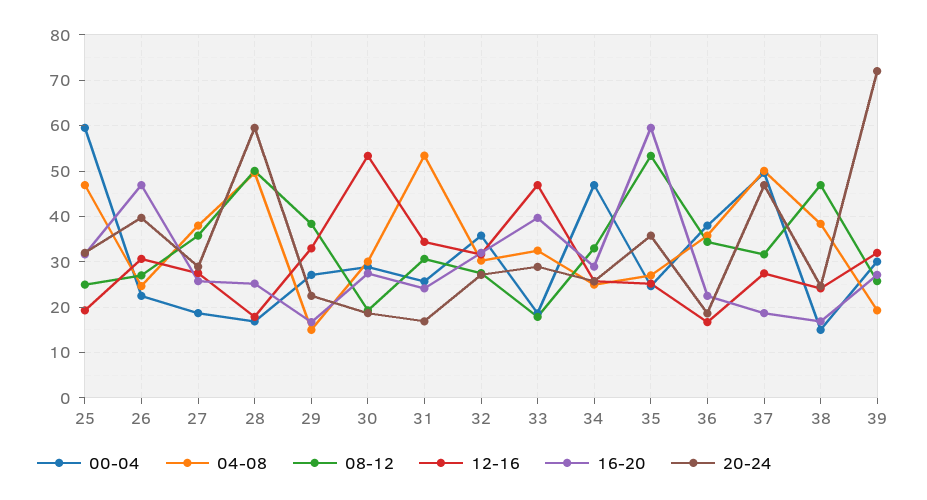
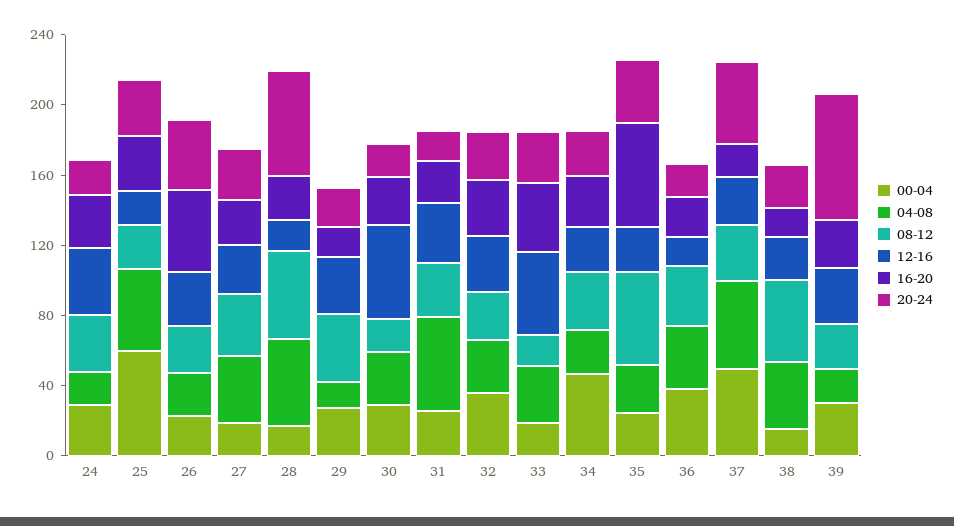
  {
    "00-04": {
      "25": 60,
      "26": 22,
      "27": 18,
      "28": 16,
      "29": 28,
      "30": 28,
      "31": 26,
      "32": 36,
      "33": 18,
      "34": 46,
      "35": 24,
      "36": 38,
      "37": 50,
      "38": 16,
-     "39": 30
+     "39": 30,
+     "24": 30
    },
    "04-08": {
      "25": 46,
      "26": 24,
      "27": 38,
      "28": 50,
      "29": 16,
      "30": 30,
      "31": 54,
      "32": 30,
      "33": 32,
      "34": 26,
      "35": 28,
      "36": 36,
      "37": 50,
      "38": 38,
-     "39": 20
+     "39": 20,
+     "24": 20
    },
    "08-12": {
      "25": 26,
      "26": 28,
      "27": 36,
      "28": 50,
      "29": 38,
      "30": 20,
      "31": 30,
      "32": 28,
      "33": 18,
      "34": 32,
      "35": 54,
      "36": 34,
      "37": 32,
      "38": 46,
-     "39": 26
+     "39": 26,
+     "24": 30
    },
    "12-16": {
      "25": 20,
      "26": 30,
      "27": 28,
      "28": 18,
      "29": 32,
      "30": 54,
      "31": 34,
      "32": 32,
      "33": 46,
      "34": 26,
      "35": 26,
      "36": 16,
      "37": 28,
      "38": 24,
-     "39": 32
+     "39": 32,
+     "24": 40
    },
    "16-20": {
      "25": 32,
      "26": 46,
      "27": 26,
      "28": 26,
      "29": 16,
      "30": 28,
      "31": 24,
      "32": 32,
      "33": 40,
      "34": 28,
      "35": 60,
      "36": 22,
      "37": 18,
      "38": 16,
-     "39": 28
+     "39": 28,
+     "24": 30
    },
    "20-24": {
      "25": 32,
      "26": 40,
      "27": 28,
      "28": 60,
      "29": 22,
      "30": 18,
      "31": 16,
      "32": 28,
      "33": 28,
      "34": 26,
      "35": 36,
      "36": 18,
      "37": 46,
      "38": 24,
-     "39": 72
+     "39": 72,
+     "24": 20
    }
  }

